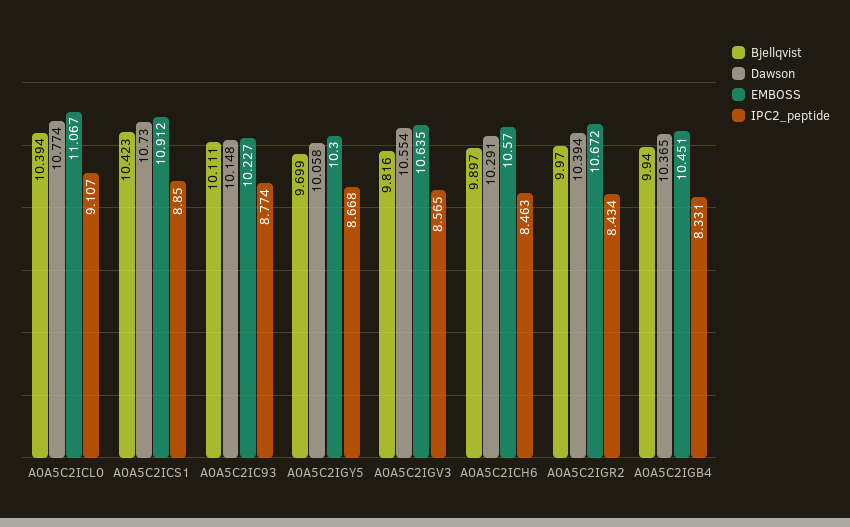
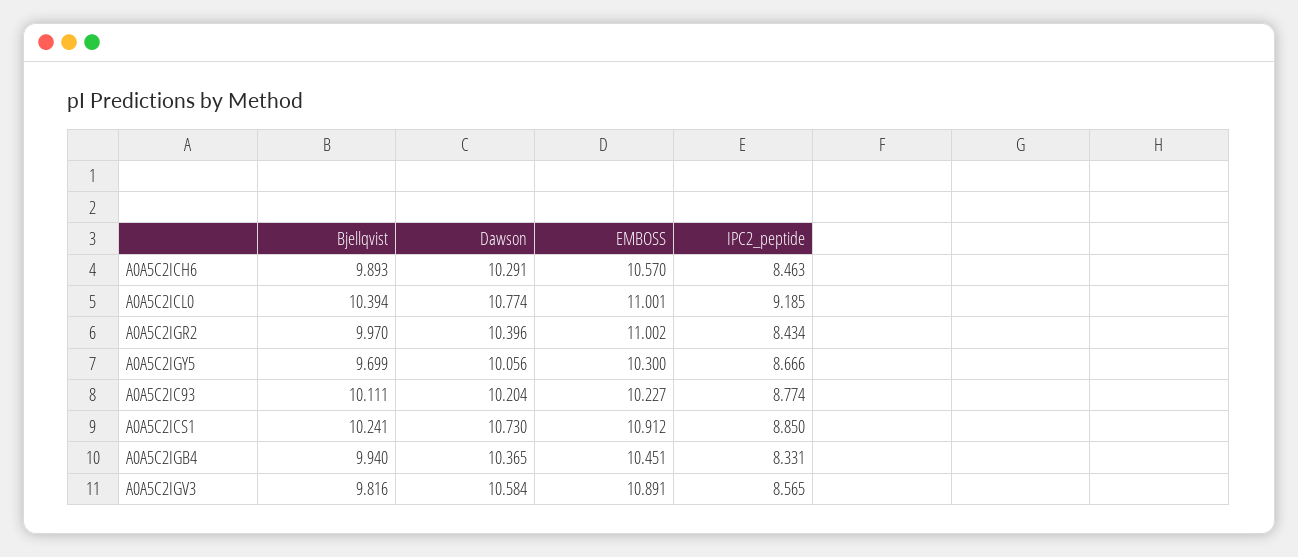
  {
    "Bjellqvist": {
      "A0A5C2ICL0": 10.394,
-     "A0A5C2ICS1": 10.423,
+     "A0A5C2ICS1": 10.241,
      "A0A5C2IC93": 10.111,
      "A0A5C2IGY5": 9.699,
      "A0A5C2IGV3": 9.816,
-     "A0A5C2ICH6": 9.897,
+     "A0A5C2ICH6": 9.893,
      "A0A5C2IGR2": 9.97,
      "A0A5C2IGB4": 9.94
    },
    "Dawson": {
      "A0A5C2ICL0": 10.774,
      "A0A5C2ICS1": 10.73,
-     "A0A5C2IC93": 10.148,
+     "A0A5C2IC93": 10.204,
-     "A0A5C2IGY5": 10.058,
+     "A0A5C2IGY5": 10.056,
-     "A0A5C2IGV3": 10.554,
+     "A0A5C2IGV3": 10.584,
      "A0A5C2ICH6": 10.291,
-     "A0A5C2IGR2": 10.394,
+     "A0A5C2IGR2": 10.396,
      "A0A5C2IGB4": 10.365
    },
    "EMBOSS": {
-     "A0A5C2ICL0": 11.067,
+     "A0A5C2ICL0": 11.001,
      "A0A5C2ICS1": 10.912,
      "A0A5C2IC93": 10.227,
      "A0A5C2IGY5": 10.3,
-     "A0A5C2IGV3": 10.635,
+     "A0A5C2IGV3": 10.891,
      "A0A5C2ICH6": 10.57,
-     "A0A5C2IGR2": 10.672,
+     "A0A5C2IGR2": 11.002,
      "A0A5C2IGB4": 10.451
    },
    "IPC2_peptide": {
-     "A0A5C2ICL0": 9.107,
+     "A0A5C2ICL0": 9.185,
      "A0A5C2ICS1": 8.85,
      "A0A5C2IC93": 8.774,
-     "A0A5C2IGY5": 8.668,
+     "A0A5C2IGY5": 8.666,
      "A0A5C2IGV3": 8.565,
      "A0A5C2ICH6": 8.463,
      "A0A5C2IGR2": 8.434,
      "A0A5C2IGB4": 8.331
    }
  }

